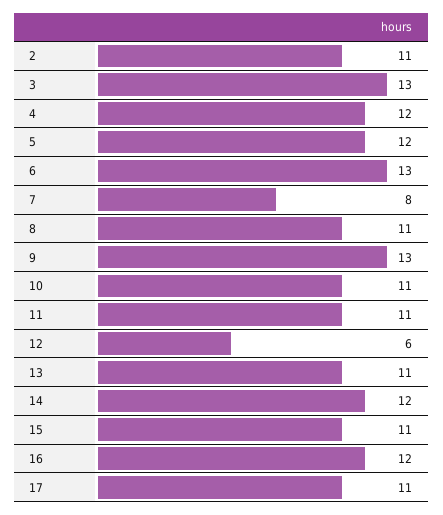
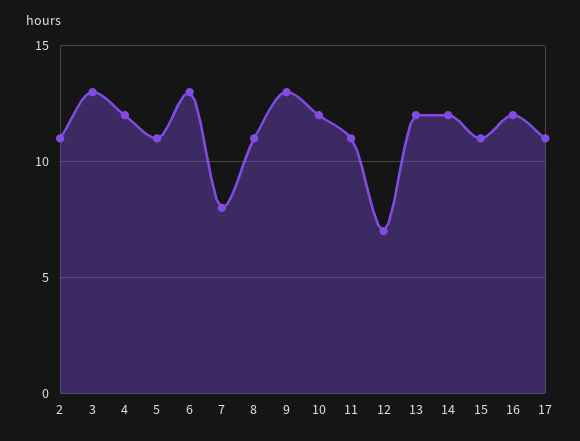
  {
    "2": 11,
    "3": 13,
    "4": 12,
-   "5": 12,
+   "5": 11,
    "6": 13,
    "7": 8,
    "8": 11,
    "9": 13,
-   "10": 11,
+   "10": 12,
    "11": 11,
-   "12": 6,
+   "12": 7,
-   "13": 11,
+   "13": 12,
    "14": 12,
    "15": 11,
    "16": 12,
    "17": 11
  }

